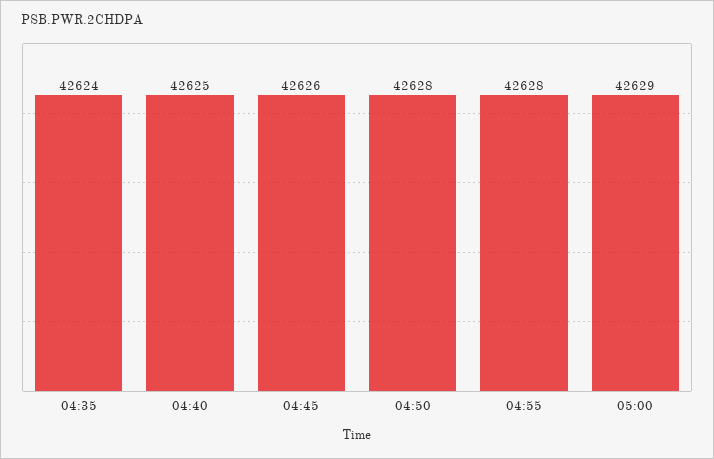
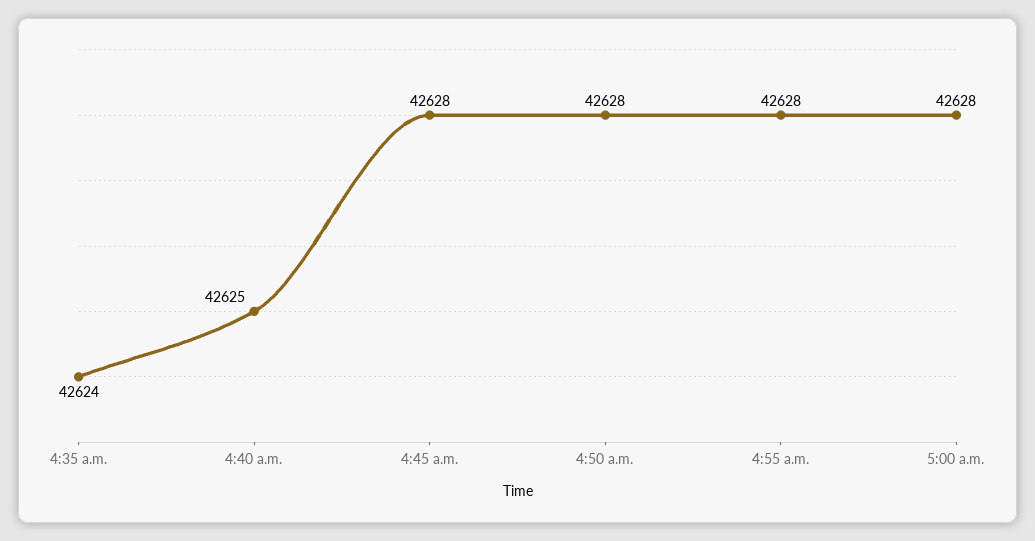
  {
    "04:35": 42624,
    "04:40": 42625,
-   "04:45": 42626,
+   "04:45": 42628,
    "04:50": 42628,
    "04:55": 42628,
-   "05:00": 42629
+   "05:00": 42628
  }

